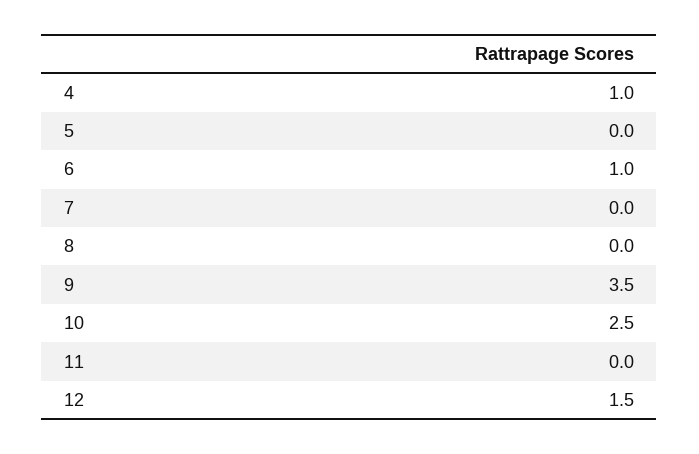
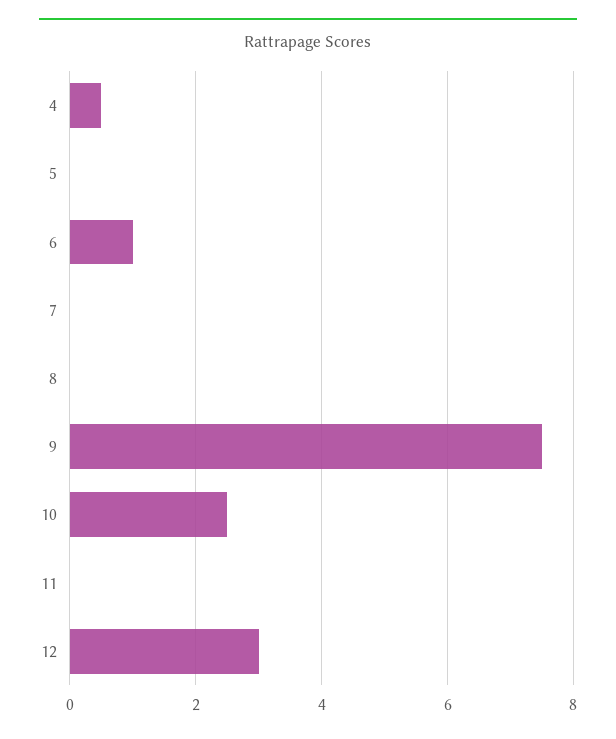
  {
-   "4": 1,
+   "4": 0.5,
    "5": 0,
    "6": 1,
    "7": 0,
    "8": 0,
-   "9": 3.5,
+   "9": 7.5,
    "10": 2.5,
    "11": 0,
-   "12": 1.5
+   "12": 3
  }

